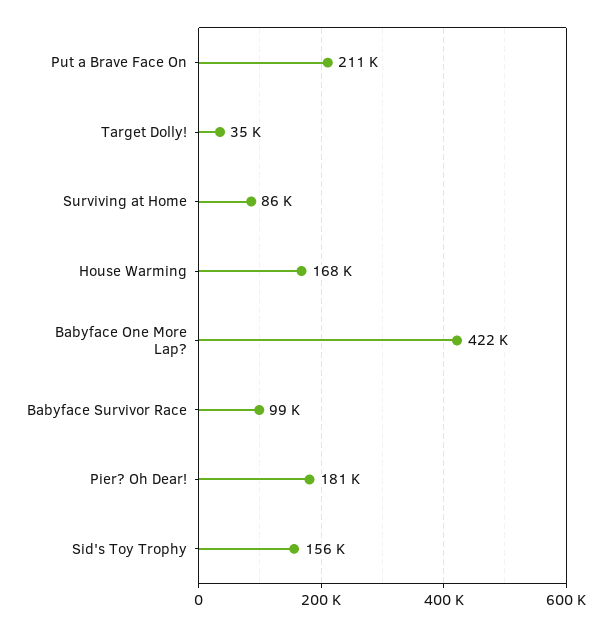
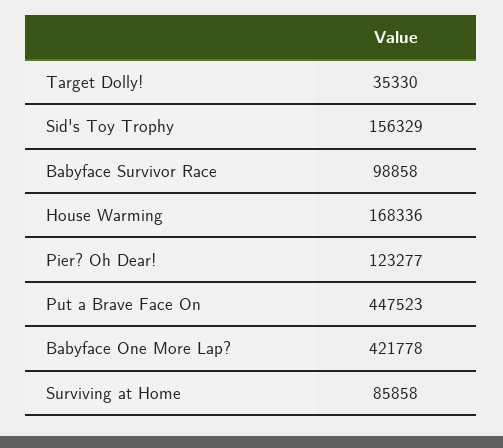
  {
-   "Put a Brave Face On": 211000,
+   "Put a Brave Face On": 447523,
    "Target Dolly!": 35330,
    "Surviving at Home": 85858,
    "House Warming": 168336,
    "Babyface One More Lap?": 421778,
    "Babyface Survivor Race": 98858,
-   "Pier? Oh Dear!": 181000,
+   "Pier? Oh Dear!": 123277,
    "Sid's Toy Trophy": 156329
  }

